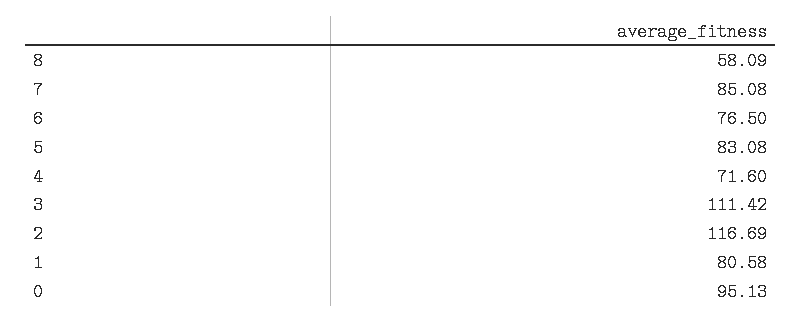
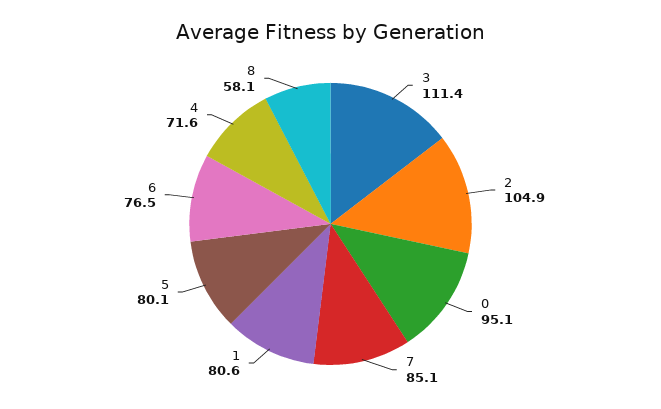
  {
    "8": 58.09,
    "7": 85.08,
    "6": 76.5,
-   "5": 83.08,
+   "5": 80.1,
    "4": 71.6,
    "3": 111.42,
-   "2": 116.69,
+   "2": 104.9,
    "1": 80.58,
    "0": 95.13
  }

